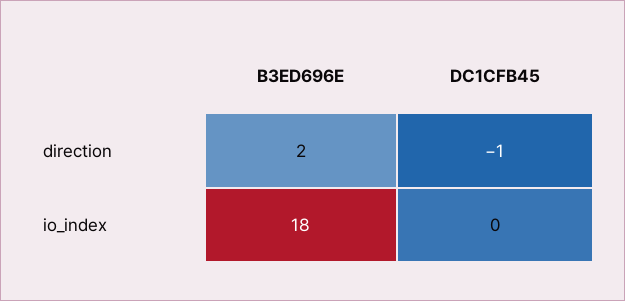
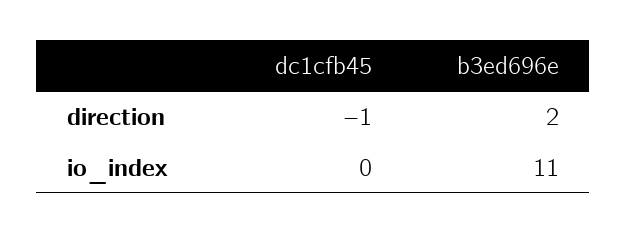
  {
    "B3ED696E": {
      "direction": 2,
-     "io_index": 18
+     "io_index": 11
    },
    "DC1CFB45": {
      "direction": -1,
      "io_index": 0
    }
  }

